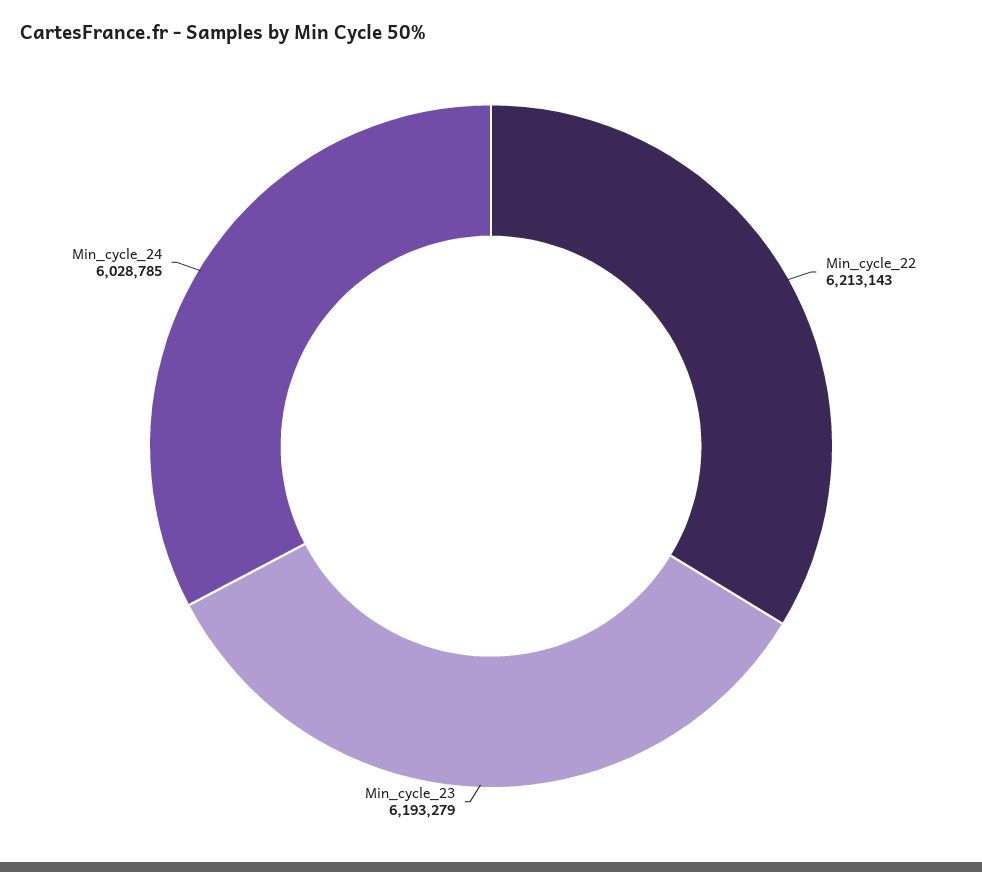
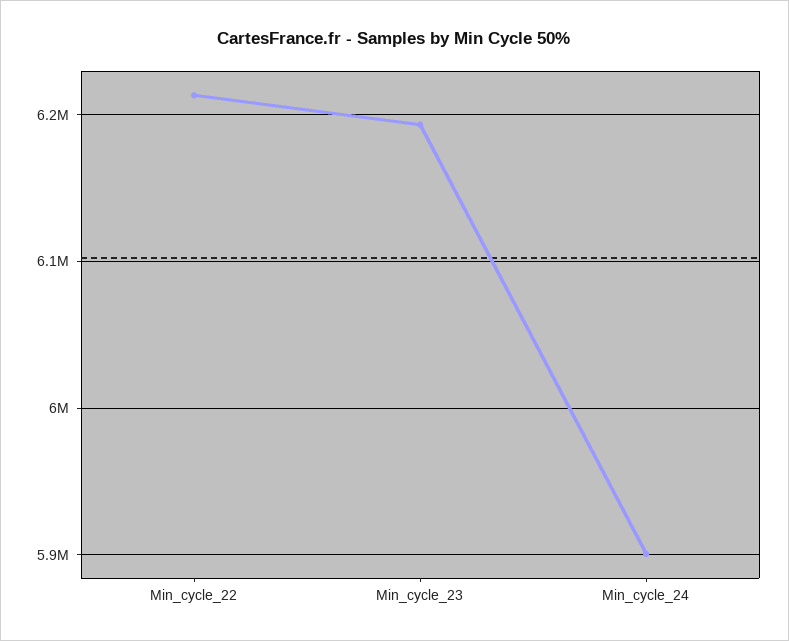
  {
    "Min_cycle_22": 6213143,
    "Min_cycle_23": 6193279,
-   "Min_cycle_24": 6028785
+   "Min_cycle_24": 5900000
  }

